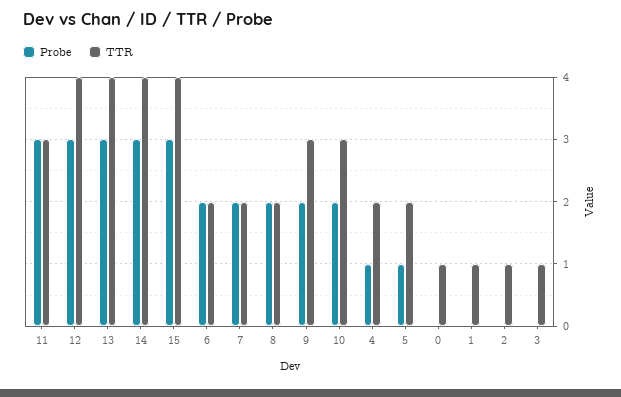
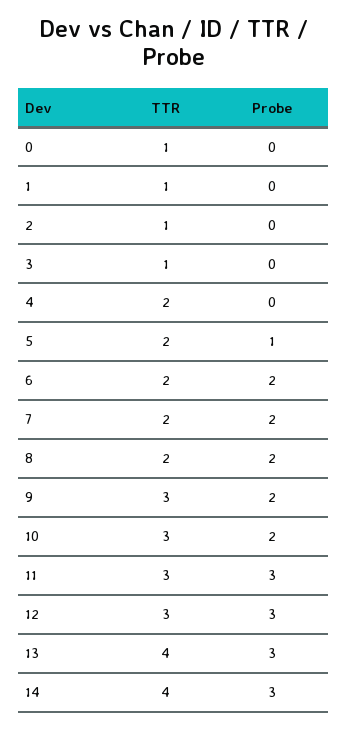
  {
    "Probe": {
      "11": 3,
      "12": 3,
      "13": 3,
      "14": 3,
-     "15": 3,
      "6": 2,
      "7": 2,
      "8": 2,
      "9": 2,
      "10": 2,
-     "4": 1,
+     "4": 0,
      "5": 1,
      "0": 0,
      "1": 0,
      "2": 0,
      "3": 0
    },
    "TTR": {
      "11": 3,
-     "12": 4,
+     "12": 3,
      "13": 4,
      "14": 4,
-     "15": 4,
      "6": 2,
      "7": 2,
      "8": 2,
      "9": 3,
      "10": 3,
      "4": 2,
      "5": 2,
      "0": 1,
      "1": 1,
      "2": 1,
      "3": 1
    }
  }

